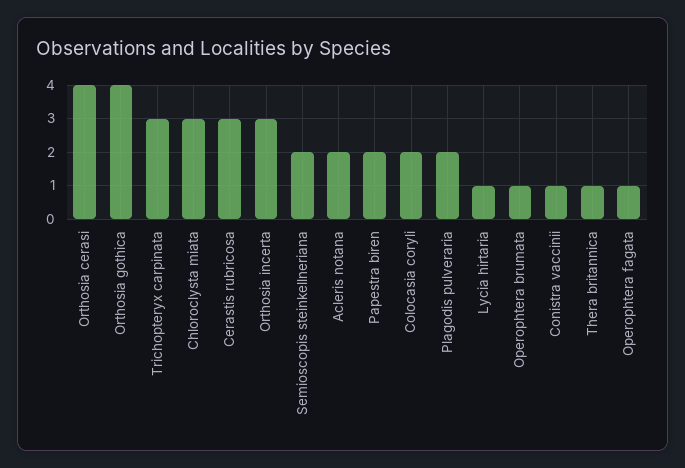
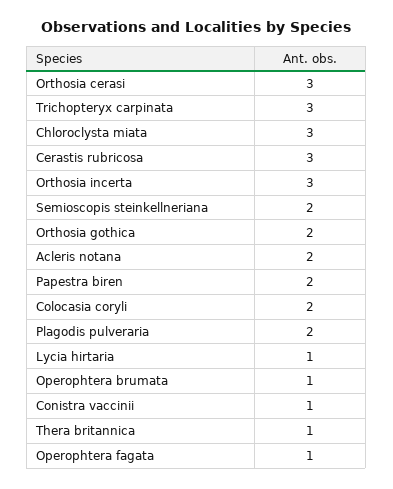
  {
-   "Orthosia cerasi": 4,
+   "Orthosia cerasi": 3,
-   "Orthosia gothica": 4,
+   "Orthosia gothica": 2,
    "Trichopteryx carpinata": 3,
    "Chloroclysta miata": 3,
    "Cerastis rubricosa": 3,
    "Orthosia incerta": 3,
    "Semioscopis steinkellneriana": 2,
    "Acleris notana": 2,
    "Papestra biren": 2,
    "Colocasia coryli": 2,
    "Plagodis pulveraria": 2,
    "Lycia hirtaria": 1,
    "Operophtera brumata": 1,
    "Conistra vaccinii": 1,
    "Thera britannica": 1,
    "Operophtera fagata": 1
  }

